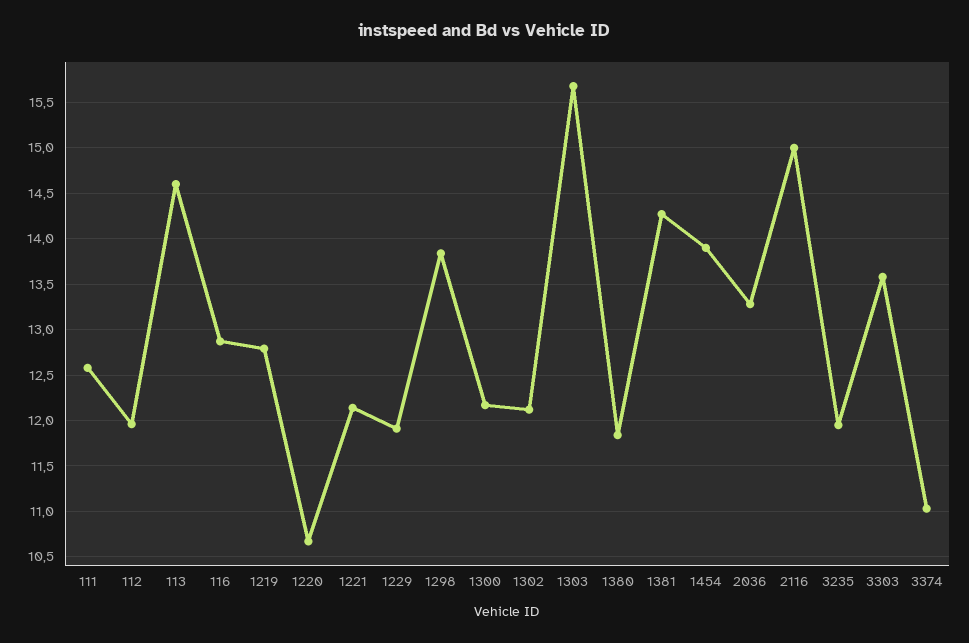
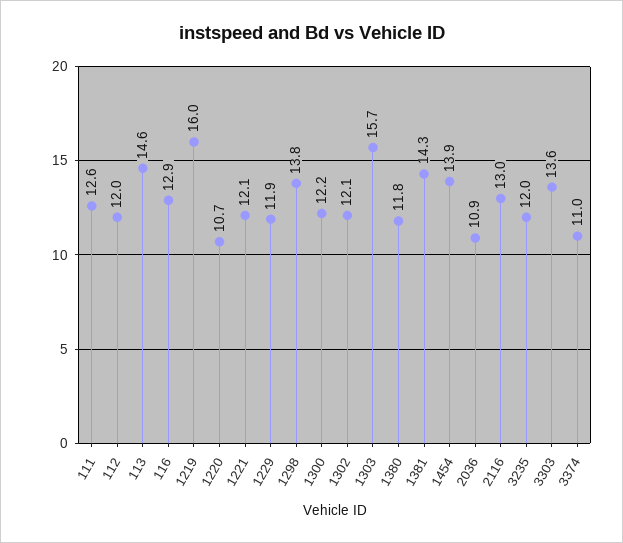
  {
    "111": 12.6,
    "112": 12,
    "113": 14.6,
    "116": 12.9,
-   "1219": 12.8,
+   "1219": 16,
    "1220": 10.7,
    "1221": 12.1,
    "1229": 11.9,
    "1298": 13.8,
    "1300": 12.2,
    "1302": 12.1,
    "1303": 15.7,
    "1380": 11.8,
    "1381": 14.3,
    "1454": 13.9,
-   "2036": 13.3,
+   "2036": 10.9,
-   "2116": 15,
+   "2116": 13,
    "3235": 12,
    "3303": 13.6,
    "3374": 11
  }

